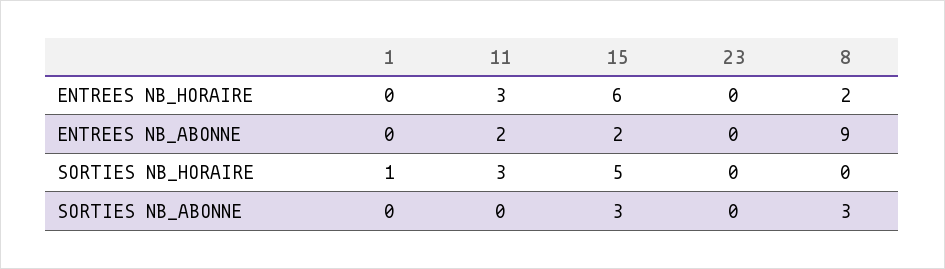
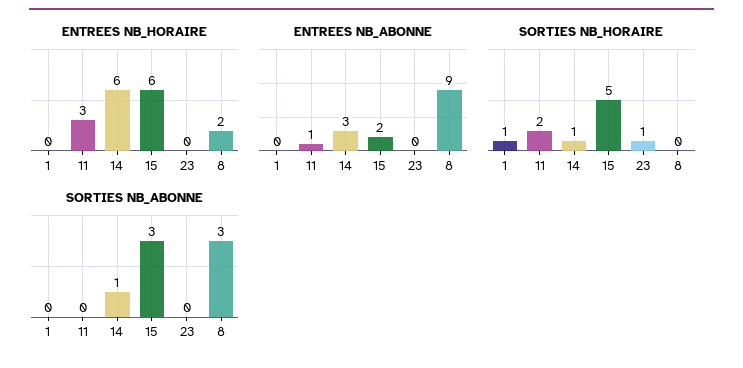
  {
    "ENTREES NB_HORAIRE": {
      "1": 0,
      "11": 3,
      "15": 6,
      "23": 0,
-     "8": 2
+     "8": 2,
+     "14": 6
    },
    "ENTREES NB_ABONNE": {
      "1": 0,
-     "11": 2,
+     "11": 1,
      "15": 2,
      "23": 0,
-     "8": 9
+     "8": 9,
+     "14": 3
    },
    "SORTIES NB_HORAIRE": {
      "1": 1,
-     "11": 3,
+     "11": 2,
      "15": 5,
-     "23": 0,
+     "23": 1,
-     "8": 0
+     "8": 0,
+     "14": 1
    },
    "SORTIES NB_ABONNE": {
      "1": 0,
      "11": 0,
      "15": 3,
      "23": 0,
-     "8": 3
+     "8": 3,
+     "14": 1
    }
  }

